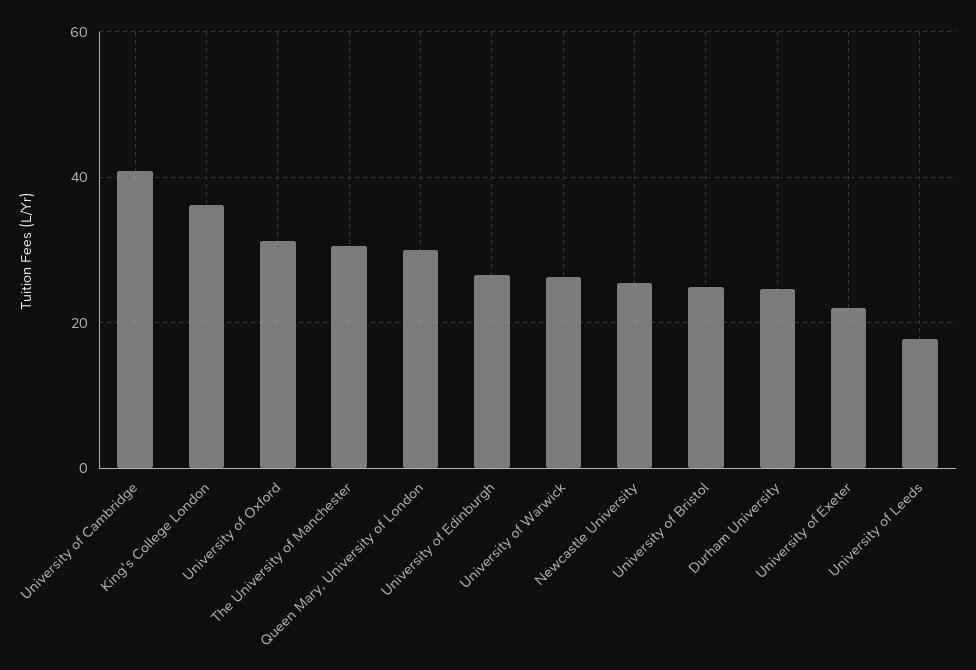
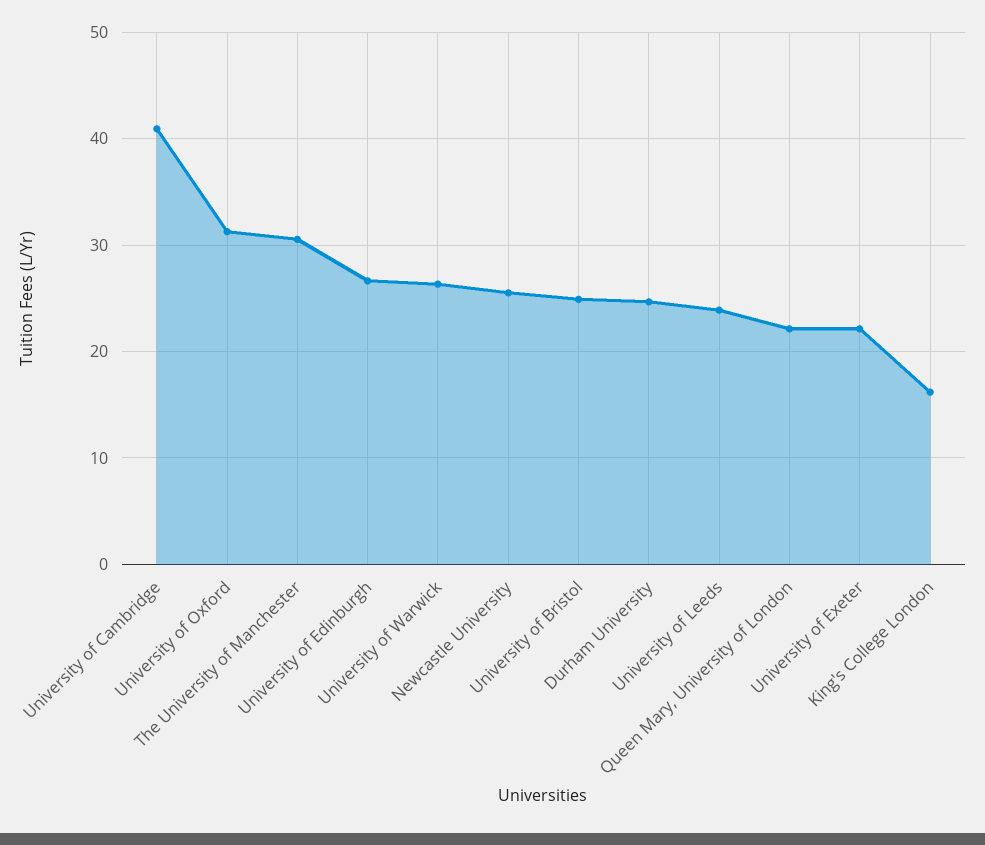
  {
    "University of Cambridge": 41,
-   "King's College London": 36,
+   "King's College London": 16,
    "University of Oxford": 31,
    "The University of Manchester": 31,
-   "Queen Mary, University of London": 30,
+   "Queen Mary, University of London": 22,
    "University of Edinburgh": 27,
    "University of Warwick": 26,
    "Newcastle University": 25,
    "University of Bristol": 25,
    "Durham University": 25,
    "University of Exeter": 22,
-   "University of Leeds": 18
+   "University of Leeds": 24
  }

